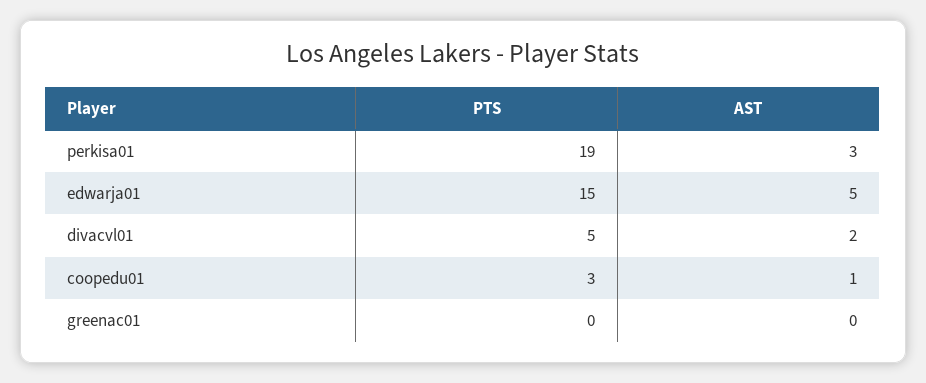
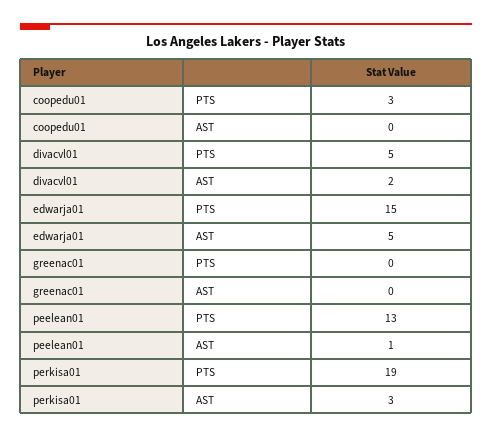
  {
    "PTS": {
      "perkisa01": 19,
      "edwarja01": 15,
      "divacvl01": 5,
      "coopedu01": 3,
-     "greenac01": 0
+     "greenac01": 0,
+     "peelean01": 13
    },
    "AST": {
      "perkisa01": 3,
      "edwarja01": 5,
      "divacvl01": 2,
-     "coopedu01": 1,
+     "coopedu01": 0,
-     "greenac01": 0
+     "greenac01": 0,
+     "peelean01": 1
    }
  }

